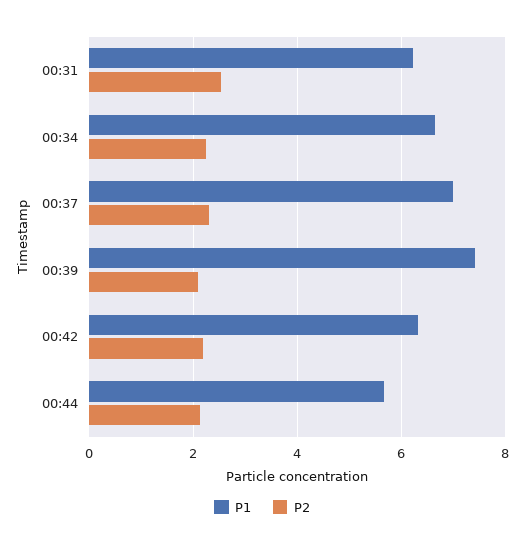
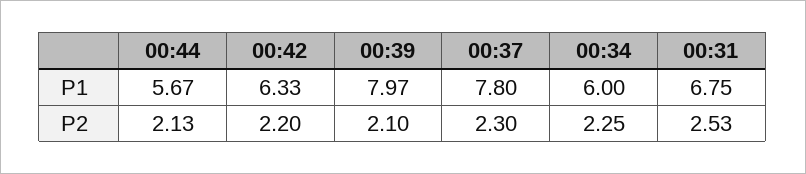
  {
    "P1": {
-     "00:31": 6.2,
+     "00:31": 6.75,
-     "00:34": 6.6,
+     "00:34": 6,
-     "00:37": 7,
+     "00:37": 7.8,
-     "00:39": 7.4,
+     "00:39": 7.97,
      "00:42": 6.33,
      "00:44": 5.67
    },
    "P2": {
      "00:31": 2.53,
      "00:34": 2.25,
      "00:37": 2.3,
      "00:39": 2.1,
      "00:42": 2.2,
      "00:44": 2.13
    }
  }

